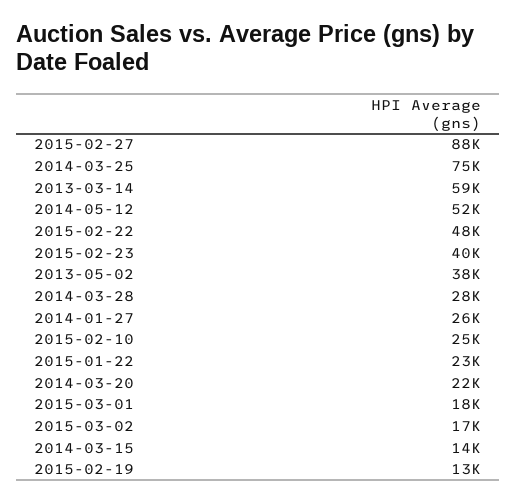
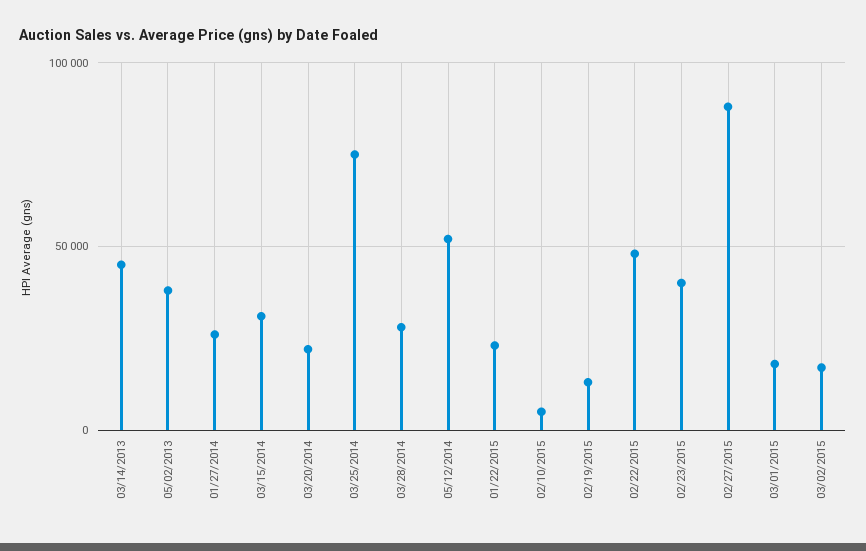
  {
    "2015-02-27": 88000,
    "2014-03-25": 75000,
-   "2013-03-14": 59000,
+   "2013-03-14": 45000,
    "2014-05-12": 52000,
    "2015-02-22": 48000,
    "2015-02-23": 40000,
    "2013-05-02": 38000,
    "2014-03-28": 28000,
    "2014-01-27": 26000,
-   "2015-02-10": 25000,
+   "2015-02-10": 5000,
    "2015-01-22": 23000,
    "2014-03-20": 22000,
    "2015-03-01": 18000,
    "2015-03-02": 17000,
-   "2014-03-15": 14000,
+   "2014-03-15": 30000,
    "2015-02-19": 13000
  }

